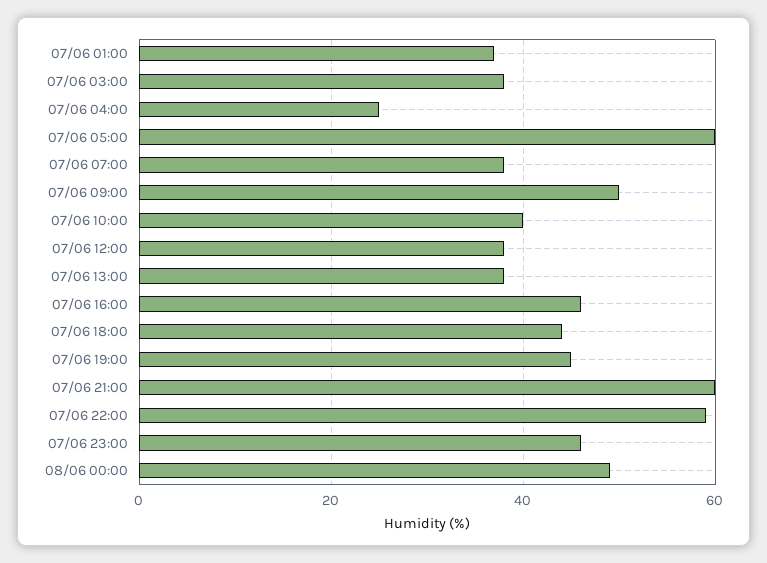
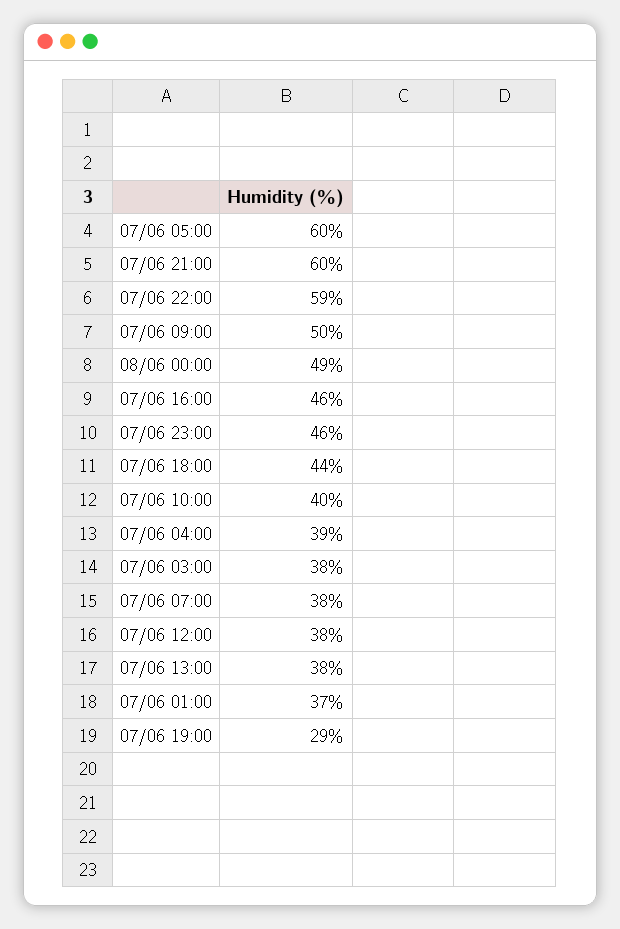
  {
    "07/06 01:00": 37,
    "07/06 03:00": 38,
-   "07/06 04:00": 25,
+   "07/06 04:00": 39,
    "07/06 05:00": 60,
    "07/06 07:00": 38,
    "07/06 09:00": 50,
    "07/06 10:00": 40,
    "07/06 12:00": 38,
    "07/06 13:00": 38,
    "07/06 16:00": 46,
    "07/06 18:00": 44,
-   "07/06 19:00": 45,
+   "07/06 19:00": 29,
    "07/06 21:00": 60,
    "07/06 22:00": 59,
    "07/06 23:00": 46,
    "08/06 00:00": 49
  }

